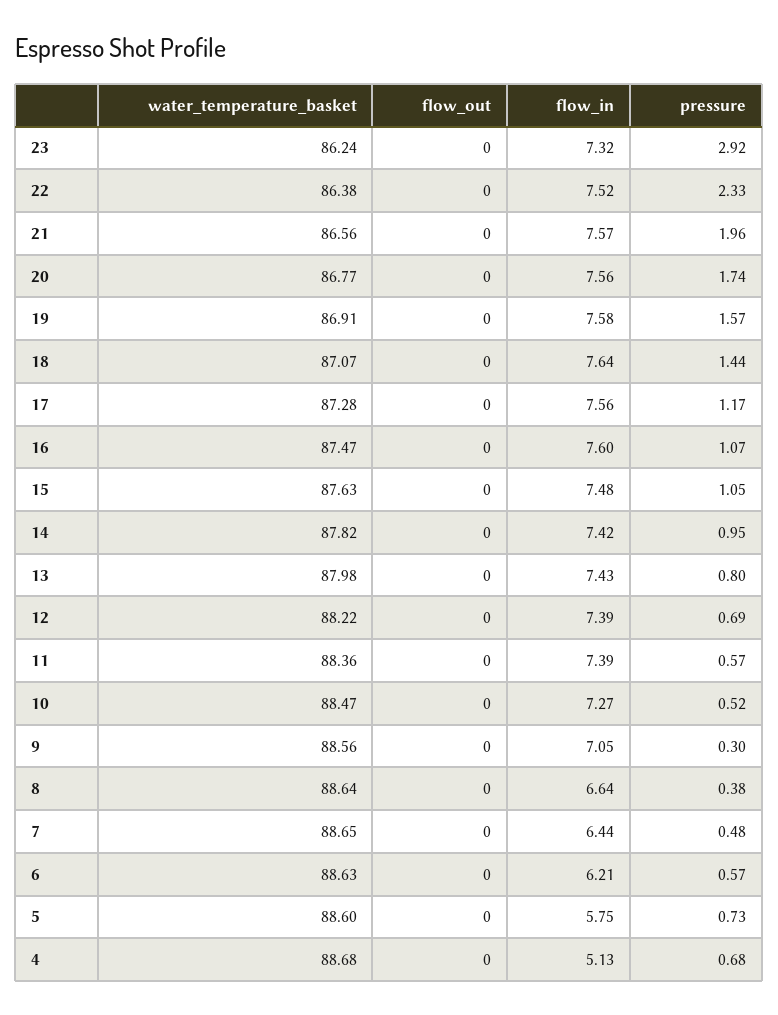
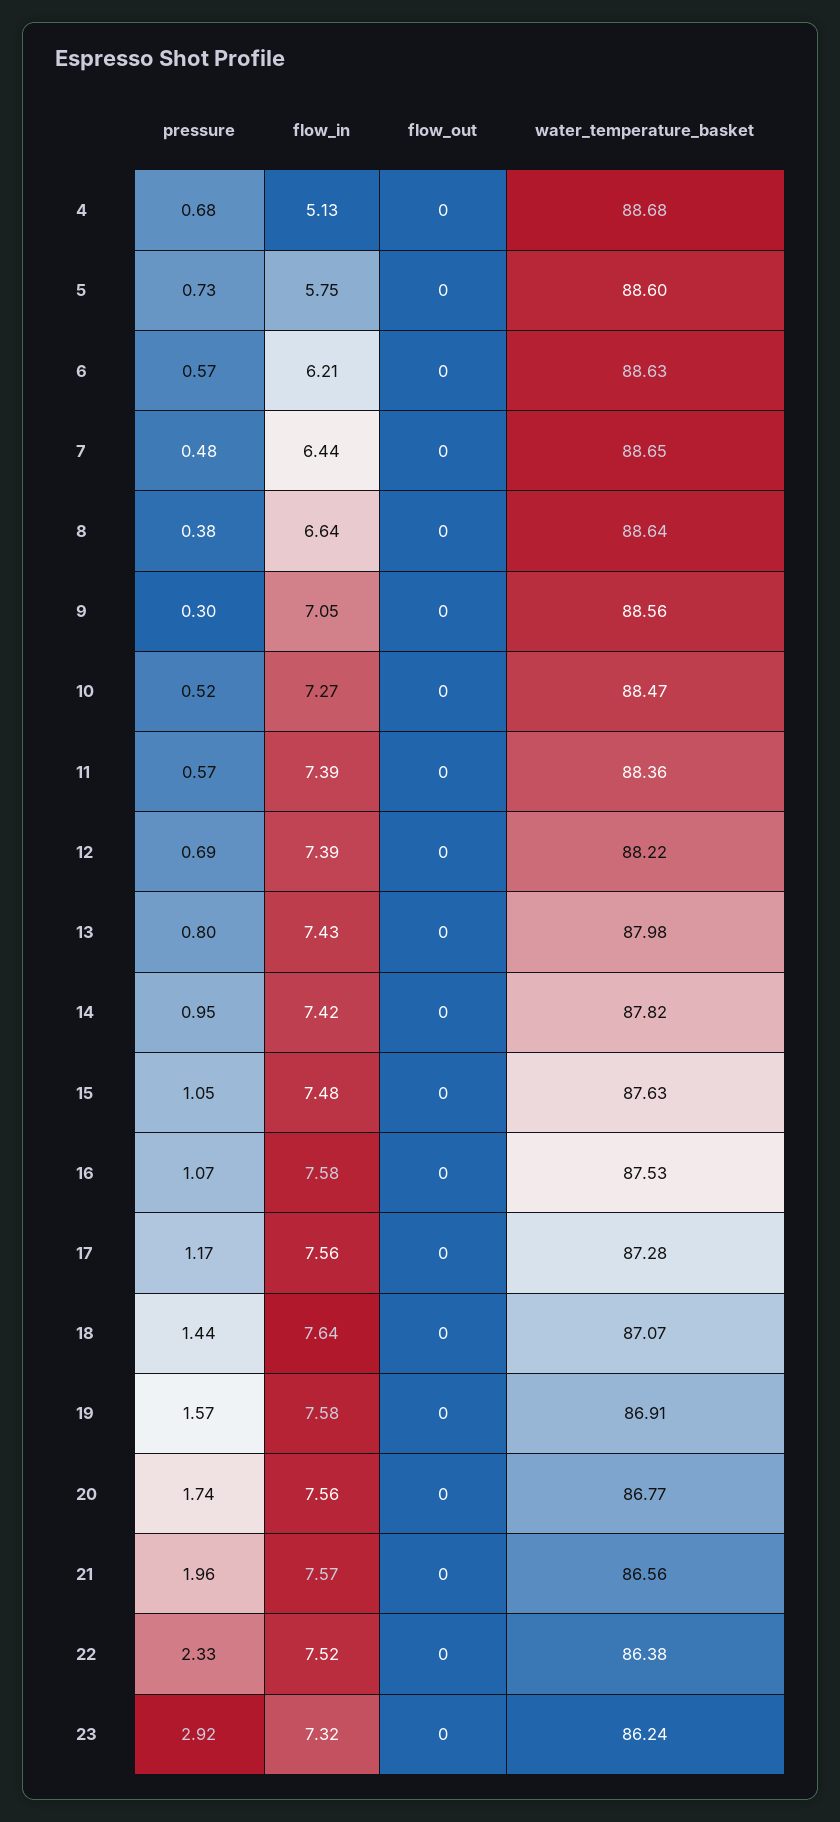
  {
    "water_temperature_basket": {
      "23": 86.24,
      "22": 86.38,
      "21": 86.56,
      "20": 86.77,
      "19": 86.91,
      "18": 87.07,
      "17": 87.28,
-     "16": 87.47,
+     "16": 87.53,
      "15": 87.63,
      "14": 87.82,
      "13": 87.98,
      "12": 88.22,
      "11": 88.36,
      "10": 88.47,
      "9": 88.56,
      "8": 88.64,
      "7": 88.65,
      "6": 88.63,
      "5": 88.6,
      "4": 88.68
    },
    "flow_out": {
      "23": 0,
      "22": 0,
      "21": 0,
      "20": 0,
      "19": 0,
      "18": 0,
      "17": 0,
      "16": 0,
      "15": 0,
      "14": 0,
      "13": 0,
      "12": 0,
      "11": 0,
      "10": 0,
      "9": 0,
      "8": 0,
      "7": 0,
      "6": 0,
      "5": 0,
      "4": 0
    },
    "flow_in": {
      "23": 7.32,
      "22": 7.52,
      "21": 7.57,
      "20": 7.56,
      "19": 7.58,
      "18": 7.64,
      "17": 7.56,
-     "16": 7.6,
+     "16": 7.58,
      "15": 7.48,
      "14": 7.42,
      "13": 7.43,
      "12": 7.39,
      "11": 7.39,
      "10": 7.27,
      "9": 7.05,
      "8": 6.64,
      "7": 6.44,
      "6": 6.21,
      "5": 5.75,
      "4": 5.13
    },
    "pressure": {
      "23": 2.92,
      "22": 2.33,
      "21": 1.96,
      "20": 1.74,
      "19": 1.57,
      "18": 1.44,
      "17": 1.17,
      "16": 1.07,
      "15": 1.05,
      "14": 0.95,
      "13": 0.8,
      "12": 0.69,
      "11": 0.57,
      "10": 0.52,
      "9": 0.3,
      "8": 0.38,
      "7": 0.48,
      "6": 0.57,
      "5": 0.73,
      "4": 0.68
    }
  }

